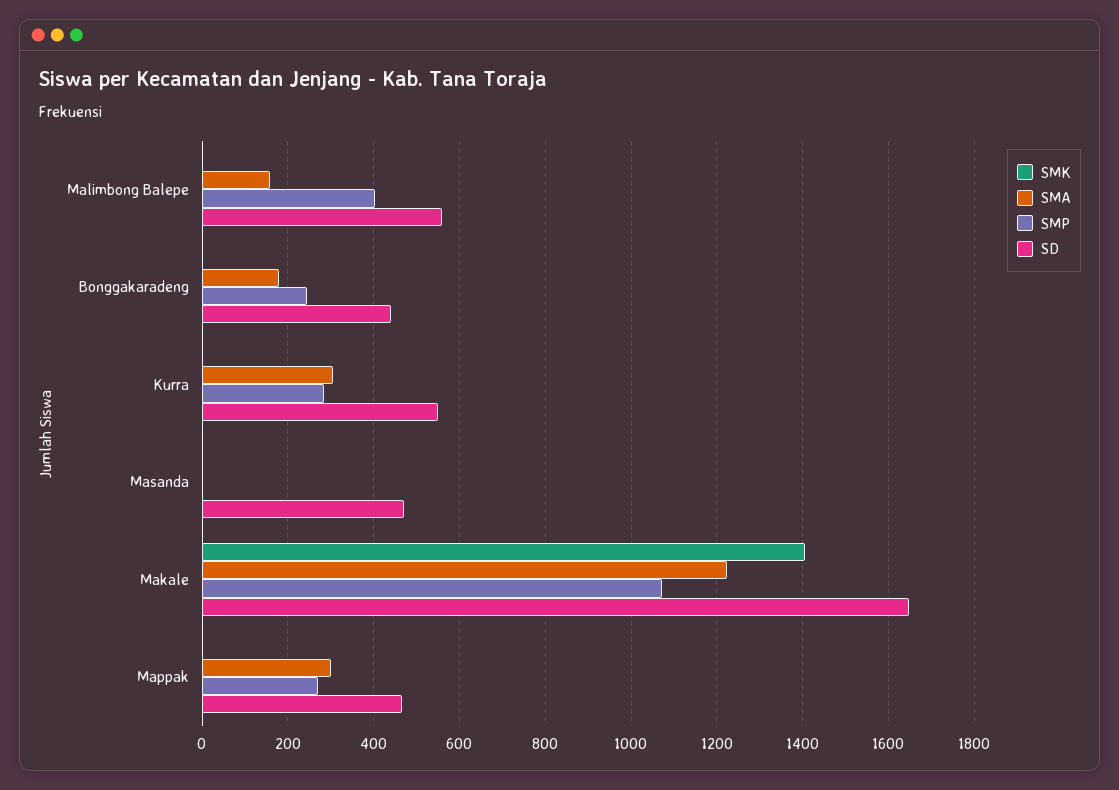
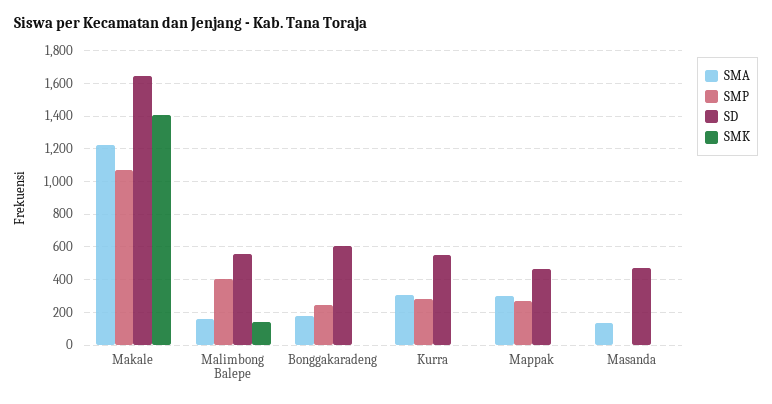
  {
    "SMK": {
-     "Malimbong Balepe": 0,
+     "Malimbong Balepe": 150,
      "Bonggakaradeng": 0,
      "Kurra": 0,
      "Masanda": 0,
      "Makale": 1400,
      "Mappak": 0
    },
    "SMA": {
      "Malimbong Balepe": 160,
      "Bonggakaradeng": 180,
      "Kurra": 300,
-     "Masanda": 0,
+     "Masanda": 150,
      "Makale": 1220,
      "Mappak": 300
    },
    "SMP": {
      "Malimbong Balepe": 400,
      "Bonggakaradeng": 240,
      "Kurra": 280,
      "Masanda": 0,
      "Makale": 1080,
      "Mappak": 280
    },
    "SD": {
      "Malimbong Balepe": 560,
-     "Bonggakaradeng": 440,
+     "Bonggakaradeng": 600,
      "Kurra": 560,
      "Masanda": 480,
      "Makale": 1640,
      "Mappak": 460
    }
  }

